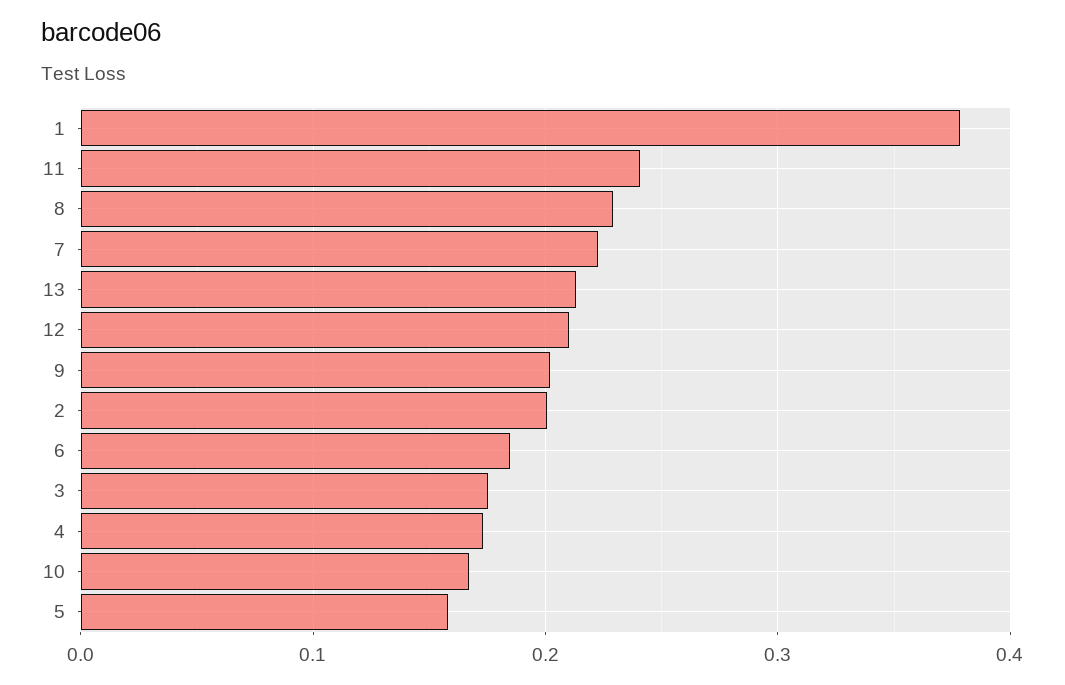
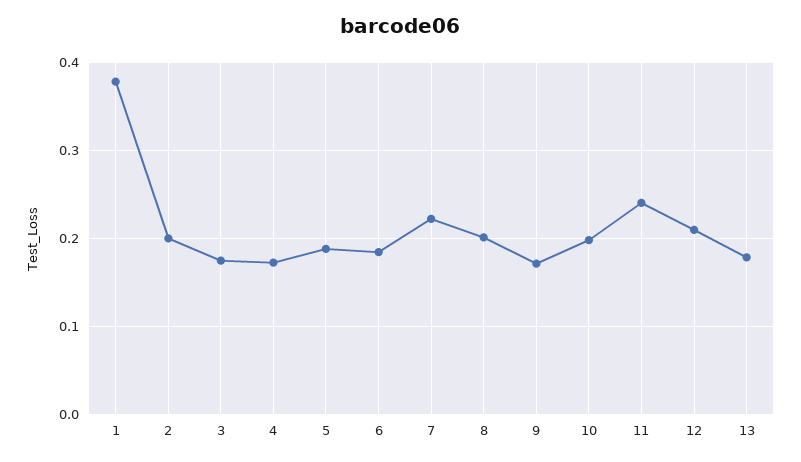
  {
    "1": 0.38,
    "11": 0.24,
-   "8": 0.23,
+   "8": 0.2,
    "7": 0.22,
-   "13": 0.21,
+   "13": 0.18,
    "12": 0.21,
-   "9": 0.2,
+   "9": 0.17,
    "2": 0.2,
    "6": 0.18,
    "3": 0.18,
    "4": 0.17,
-   "10": 0.17,
+   "10": 0.2,
-   "5": 0.16
+   "5": 0.19
  }

